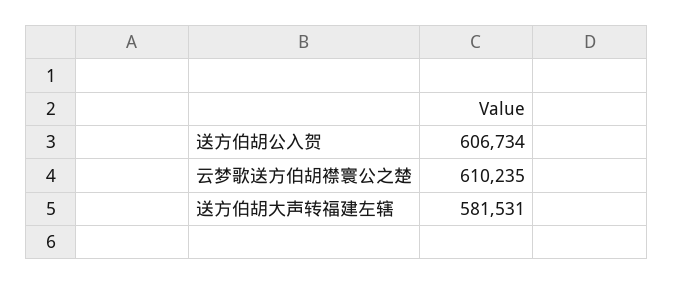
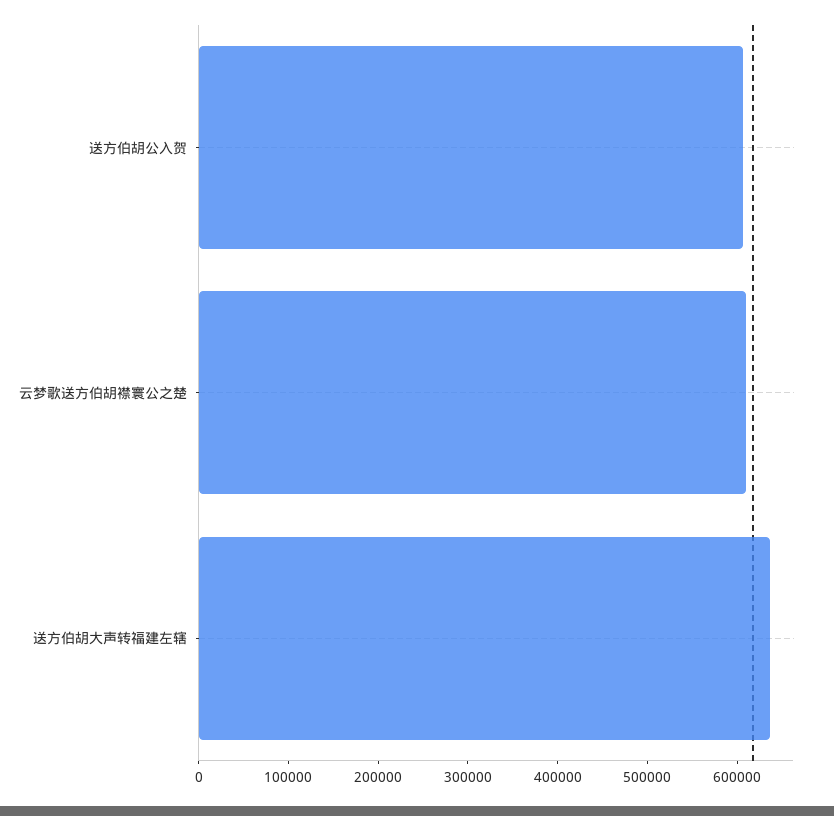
  {
    "送方伯胡公入贺": 606734,
    "云梦歌送方伯胡襟寰公之楚": 610235,
-   "送方伯胡大声转福建左辖": 581531
+   "送方伯胡大声转福建左辖": 640000
  }

